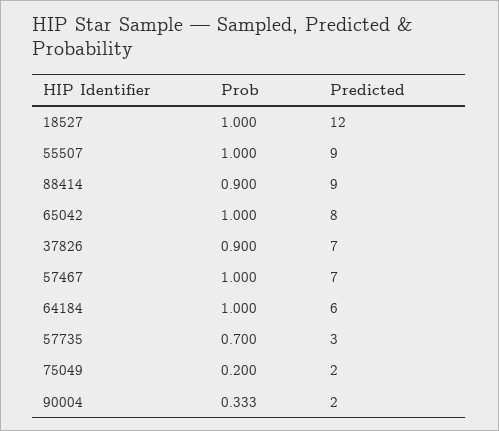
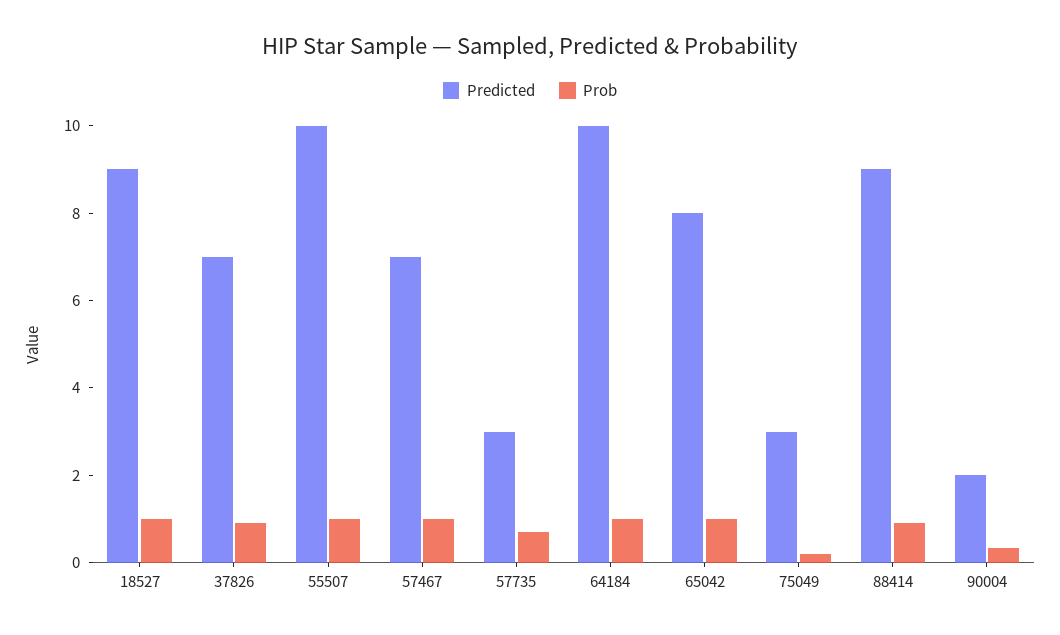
  {
    "Prob": {
      "18527": 1,
      "55507": 1,
      "88414": 0.9,
      "65042": 1,
      "37826": 0.9,
      "57467": 1,
      "64184": 1,
      "57735": 0.7,
      "75049": 0.2,
      "90004": 0.333
    },
    "Predicted": {
-     "18527": 12,
+     "18527": 9,
-     "55507": 9,
+     "55507": 10,
      "88414": 9,
      "65042": 8,
      "37826": 7,
      "57467": 7,
-     "64184": 6,
+     "64184": 10,
      "57735": 3,
-     "75049": 2,
+     "75049": 3,
      "90004": 2
    }
  }

